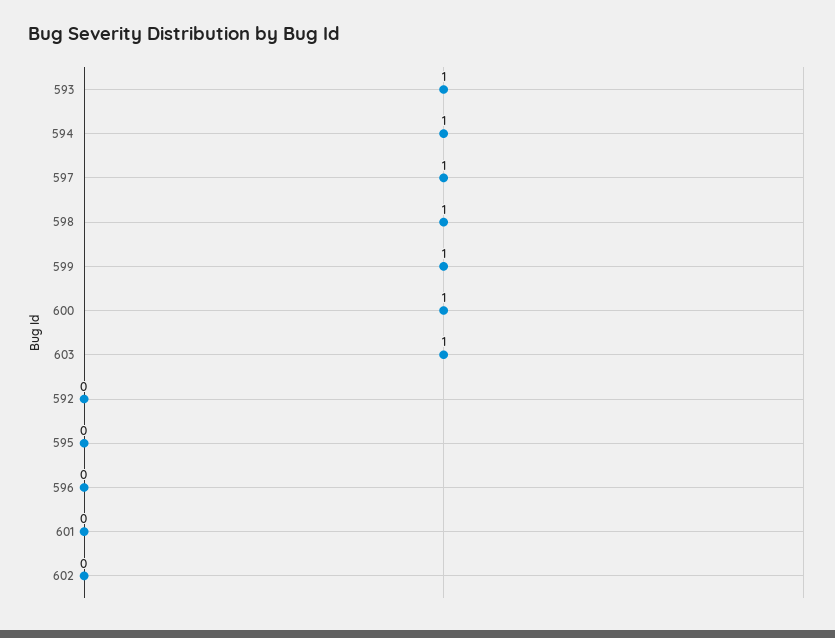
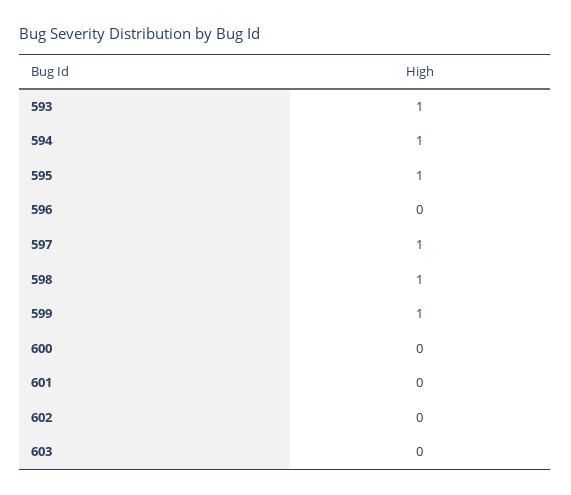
  {
    "593": 1,
    "594": 1,
    "597": 1,
    "598": 1,
    "599": 1,
-   "600": 1,
+   "600": 0,
-   "603": 1,
+   "603": 0,
-   "592": 0,
-   "595": 0,
+   "595": 1,
    "596": 0,
    "601": 0,
    "602": 0
  }

